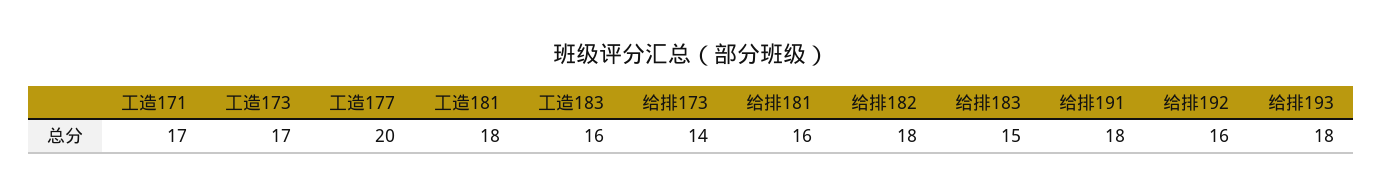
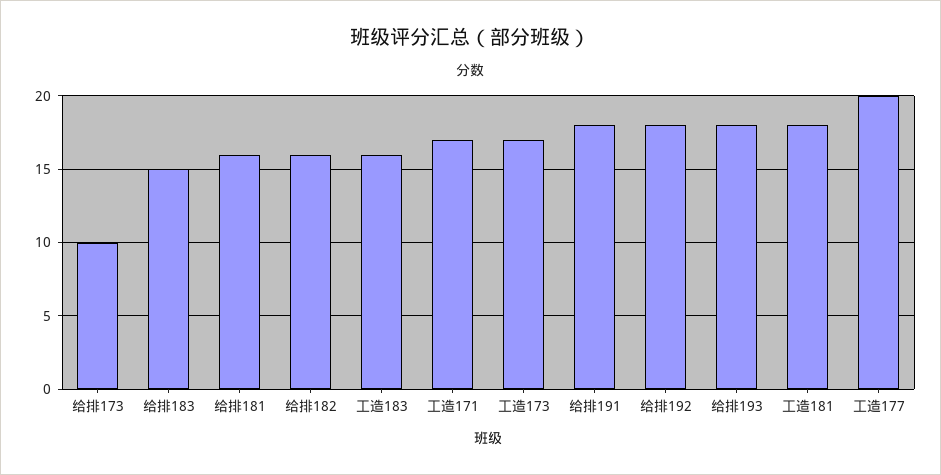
  {
    "工造171": 17,
    "工造173": 17,
    "工造177": 20,
    "工造181": 18,
    "工造183": 16,
-   "给排173": 14,
+   "给排173": 10,
    "给排181": 16,
-   "给排182": 18,
+   "给排182": 16,
    "给排183": 15,
    "给排191": 18,
-   "给排192": 16,
+   "给排192": 18,
    "给排193": 18
  }

